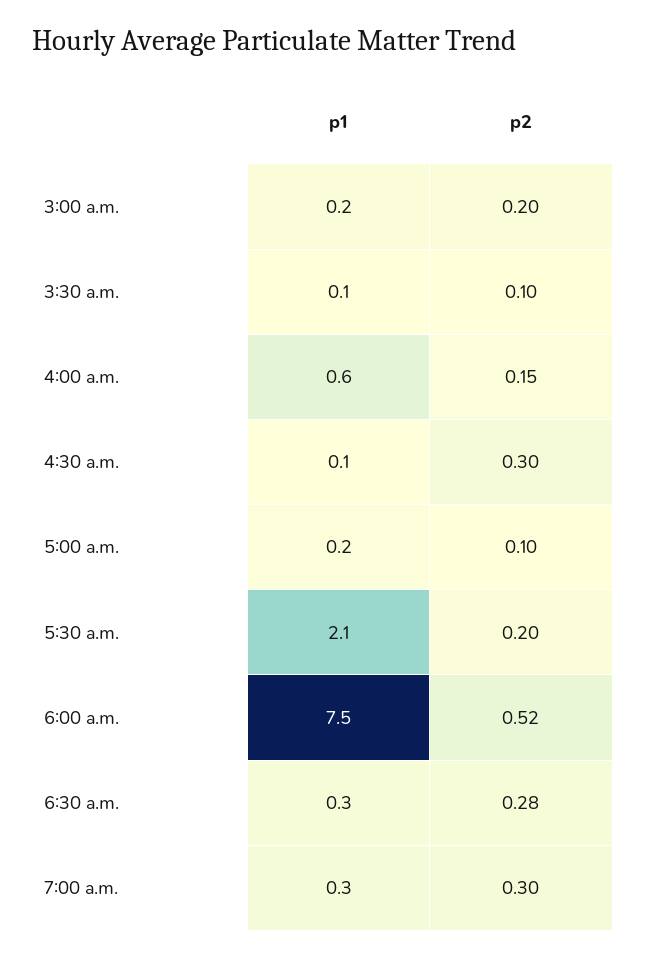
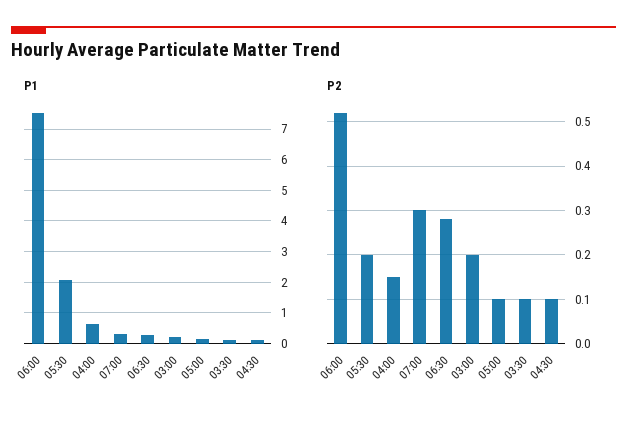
  {
    "p1": {
      "3:00 a.m.": 0.2,
      "3:30 a.m.": 0.1,
      "4:00 a.m.": 0.6,
      "4:30 a.m.": 0.1,
      "5:00 a.m.": 0.2,
      "5:30 a.m.": 2.1,
      "6:00 a.m.": 7.5,
      "6:30 a.m.": 0.3,
      "7:00 a.m.": 0.3
    },
    "p2": {
      "3:00 a.m.": 0.2,
      "3:30 a.m.": 0.1,
      "4:00 a.m.": 0.15,
-     "4:30 a.m.": 0.3,
+     "4:30 a.m.": 0.1,
      "5:00 a.m.": 0.1,
      "5:30 a.m.": 0.2,
      "6:00 a.m.": 0.52,
      "6:30 a.m.": 0.28,
      "7:00 a.m.": 0.3
    }
  }

